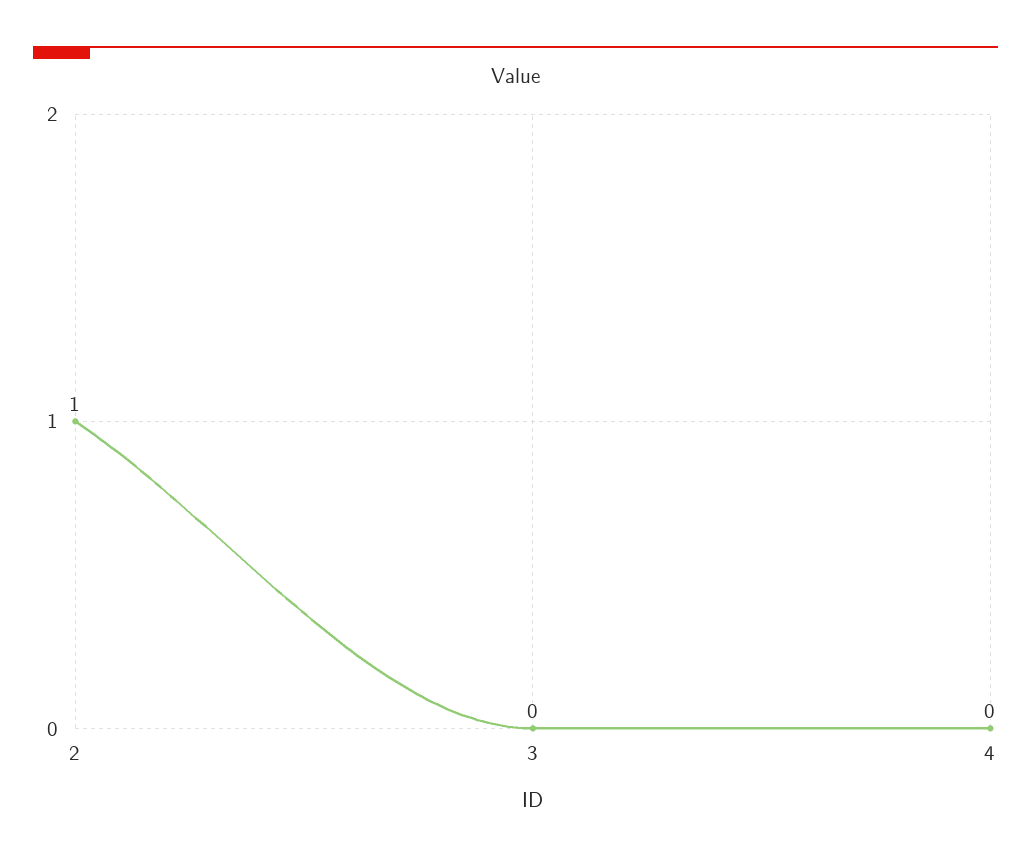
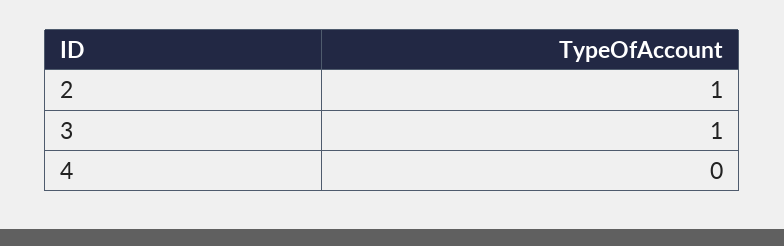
  {
    "2": 1,
-   "3": 0,
+   "3": 1,
    "4": 0
  }

